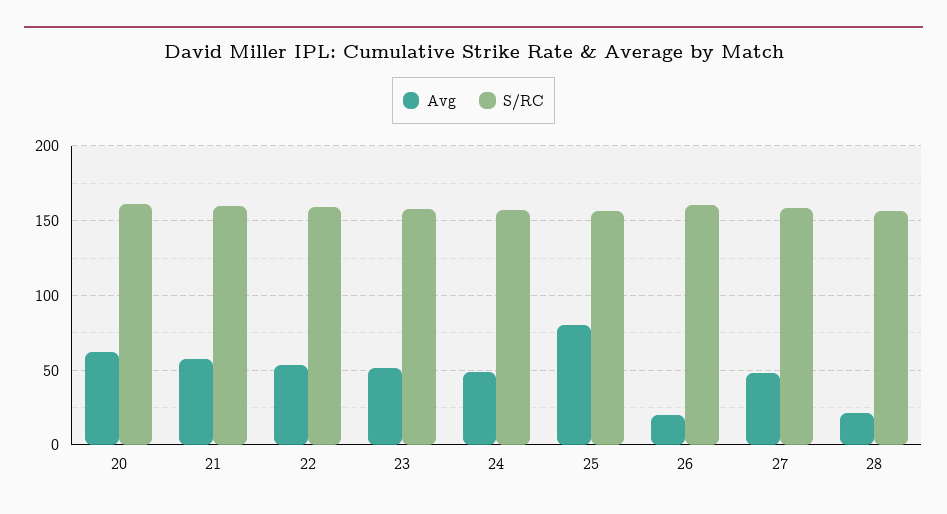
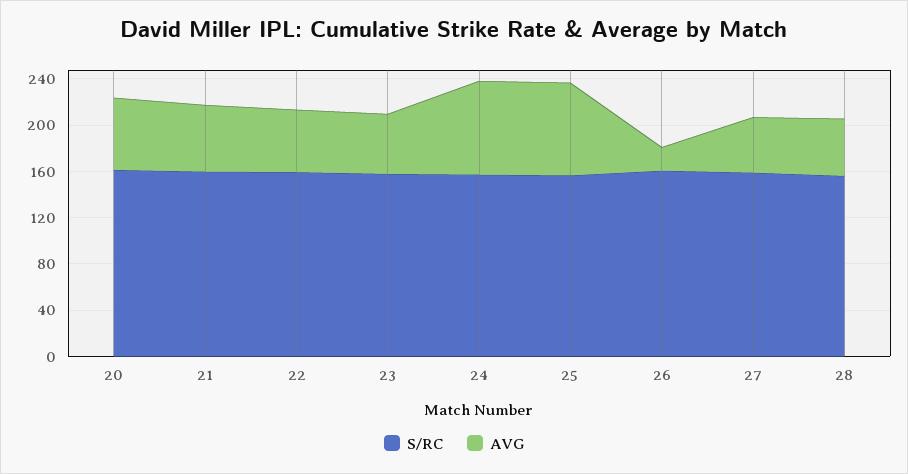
  {
    "Avg": {
      "20": 60,
      "21": 55,
      "22": 55,
      "23": 50,
-     "24": 50,
+     "24": 80,
      "25": 80,
      "26": 20,
      "27": 50,
-     "28": 20
+     "28": 50
    },
    "S/RC": {
      "20": 160,
      "21": 160,
      "22": 160,
      "23": 160,
      "24": 155,
      "25": 155,
      "26": 160,
      "27": 160,
      "28": 155
    }
  }

